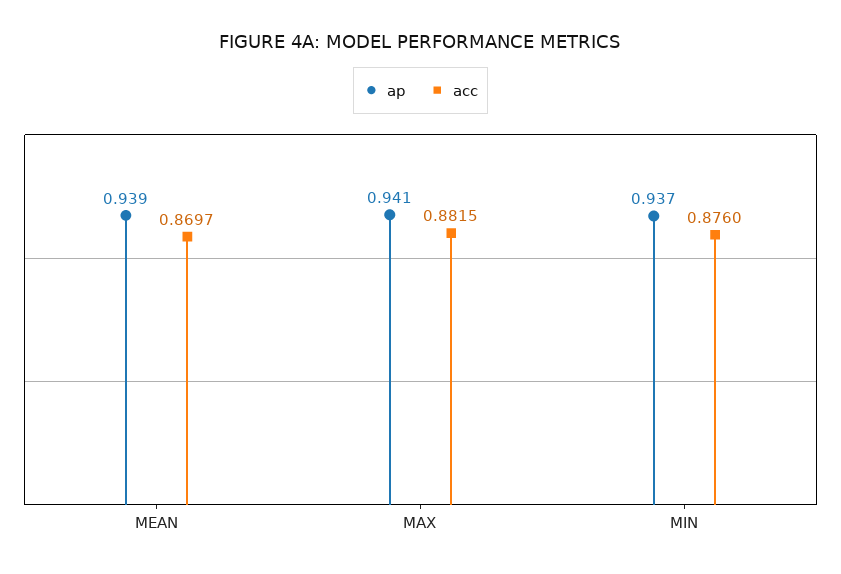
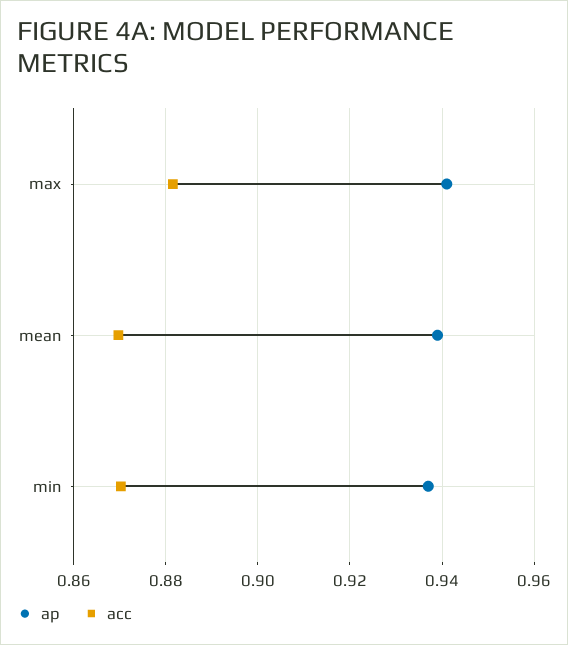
  {
    "ap": {
      "MEAN": 0.939,
      "MAX": 0.941,
      "MIN": 0.937
    },
    "acc": {
      "MEAN": 0.8697,
      "MAX": 0.8815,
-     "MIN": 0.876
+     "MIN": 0.87
    }
  }

